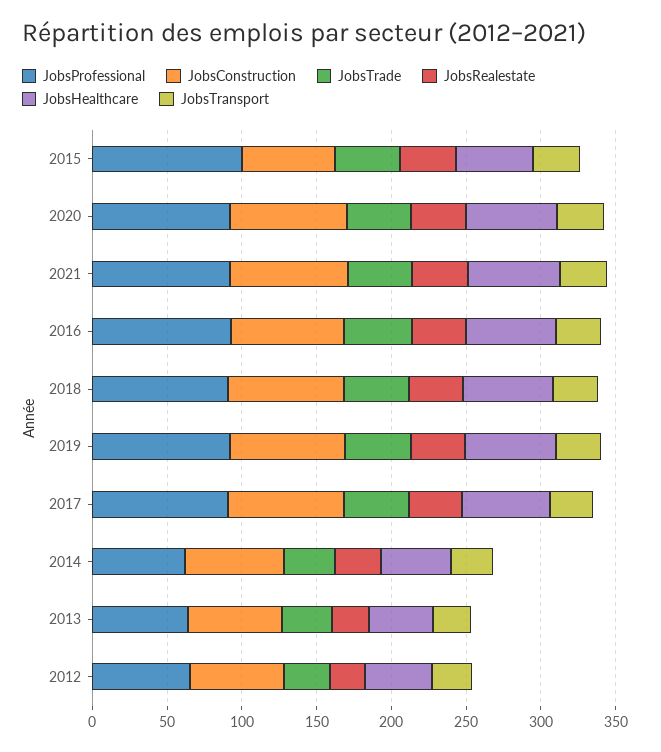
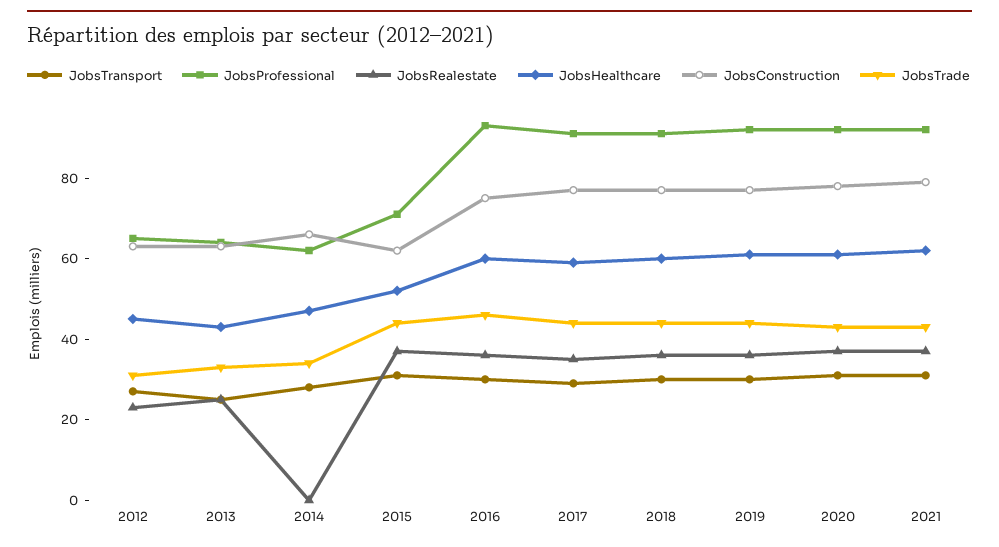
  {
    "JobsProfessional": {
-     "2015": 100,
+     "2015": 70,
      "2020": 90,
      "2021": 90,
      "2016": 95,
      "2018": 90,
      "2019": 90,
      "2017": 90,
      "2014": 60,
      "2013": 65,
      "2012": 65
    },
    "JobsConstruction": {
      "2015": 60,
      "2020": 80,
      "2021": 80,
      "2016": 75,
      "2018": 75,
      "2019": 75,
      "2017": 75,
      "2014": 65,
      "2013": 65,
      "2012": 65
    },
    "JobsTrade": {
      "2015": 45,
      "2020": 45,
      "2021": 45,
      "2016": 45,
      "2018": 45,
      "2019": 45,
      "2017": 45,
      "2014": 35,
      "2013": 35,
      "2012": 30
    },
    "JobsRealestate": {
      "2015": 35,
      "2020": 35,
      "2021": 35,
      "2016": 35,
      "2018": 35,
      "2019": 35,
      "2017": 35,
-     "2014": 30,
+     "2014": 0,
      "2013": 25,
      "2012": 25
    },
    "JobsHealthcare": {
      "2015": 50,
      "2020": 60,
      "2021": 60,
      "2016": 60,
      "2018": 60,
      "2019": 60,
      "2017": 60,
      "2014": 45,
      "2013": 45,
      "2012": 45
    },
    "JobsTransport": {
      "2015": 30,
      "2020": 30,
      "2021": 30,
      "2016": 30,
      "2018": 30,
      "2019": 30,
      "2017": 30,
      "2014": 30,
      "2013": 25,
      "2012": 25
    }
  }

